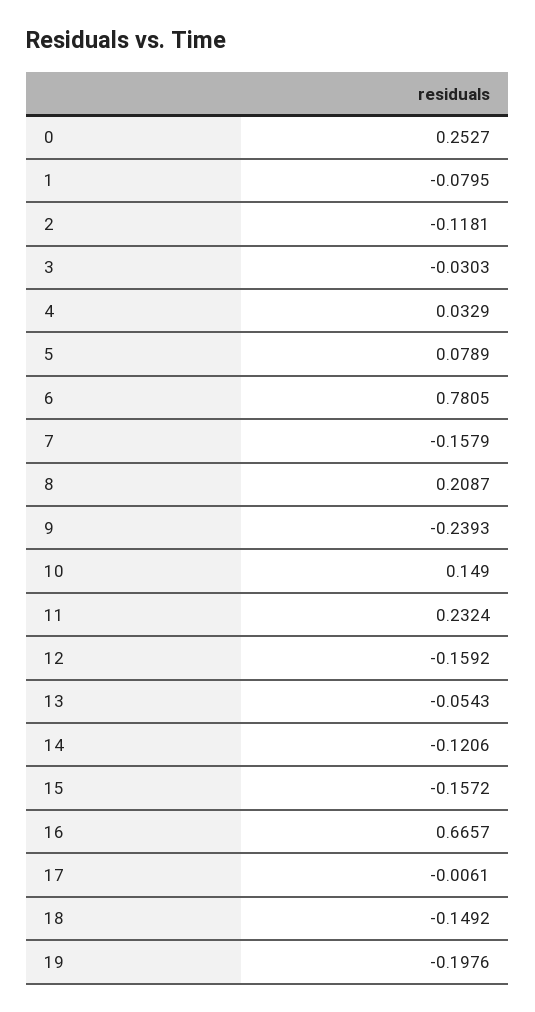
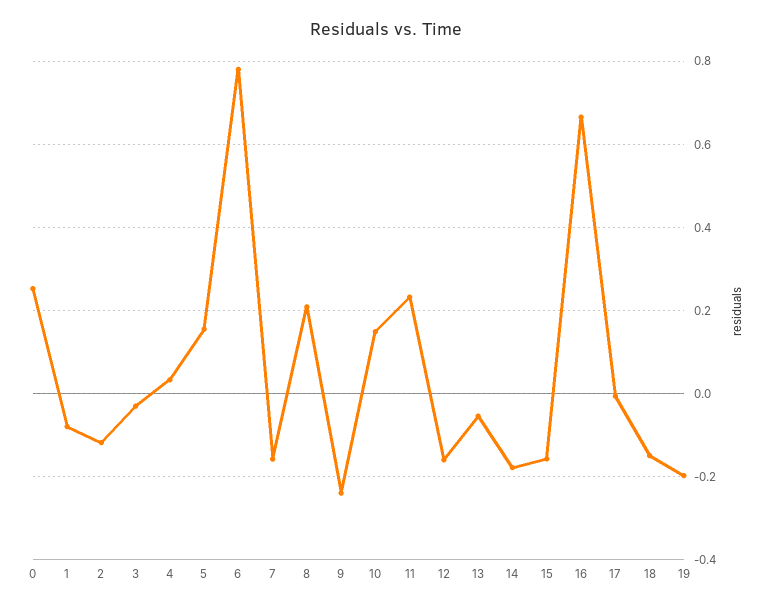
  {
    "0": 0.2527,
    "1": -0.0795,
    "2": -0.1181,
    "3": -0.0303,
    "4": 0.0329,
-   "5": 0.0789,
+   "5": 0.16,
    "6": 0.7805,
    "7": -0.1579,
    "8": 0.2087,
    "9": -0.2393,
    "10": 0.149,
    "11": 0.2324,
    "12": -0.1592,
    "13": -0.0543,
-   "14": -0.1206,
+   "14": -0.18,
    "15": -0.1572,
    "16": 0.6657,
    "17": -0.0061,
    "18": -0.1492,
    "19": -0.1976
  }

